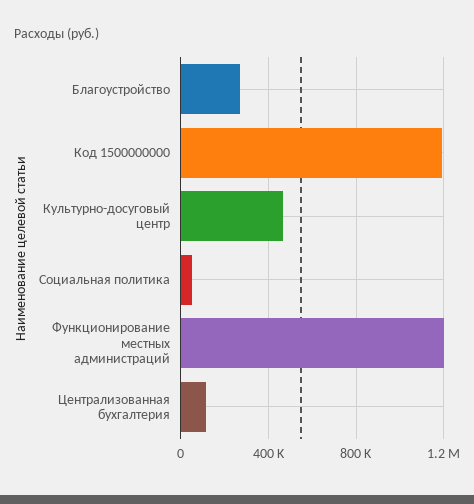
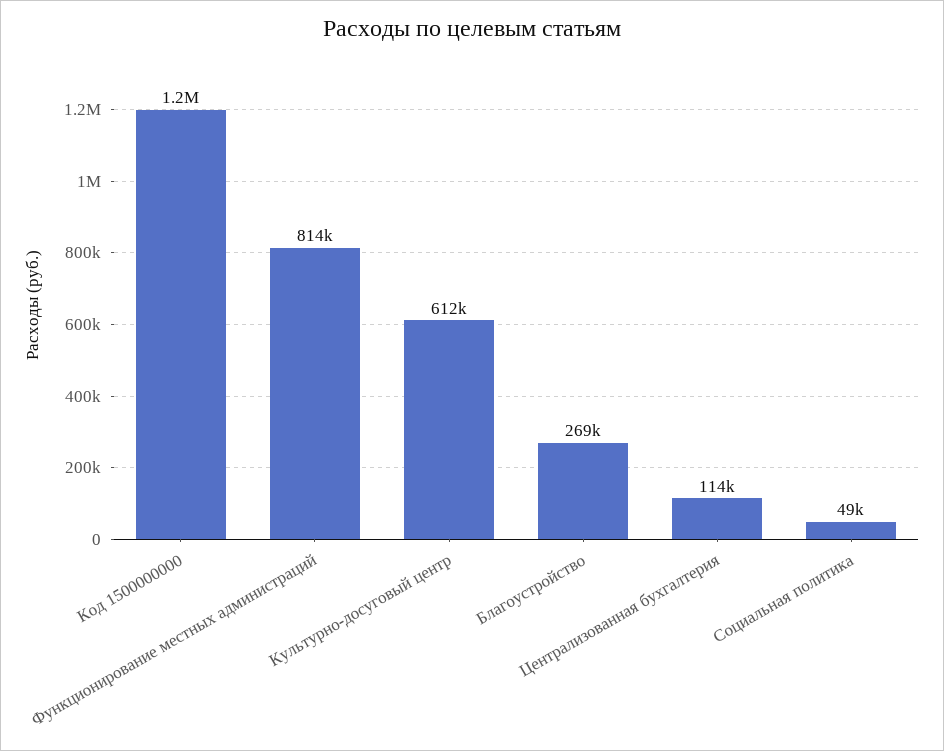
  {
    "Благоустройство": 269000,
    "Код 1500000000": 1200000,
-   "Культурно-досуговый центр": 450000,
+   "Культурно-досуговый центр": 612000,
    "Социальная политика": 49000,
-   "Функционирование местных администраций": 1200000,
+   "Функционирование местных администраций": 814000,
    "Централизованная бухгалтерия": 114000
  }

